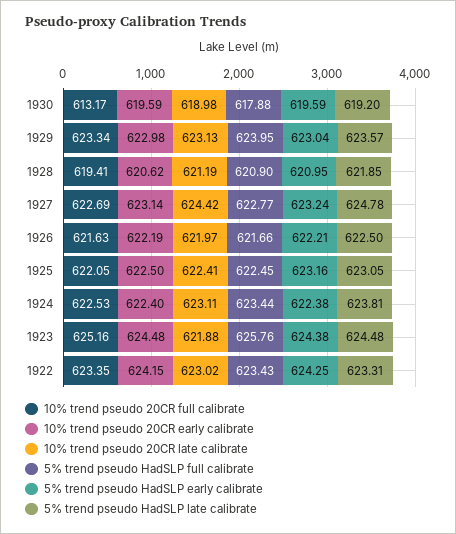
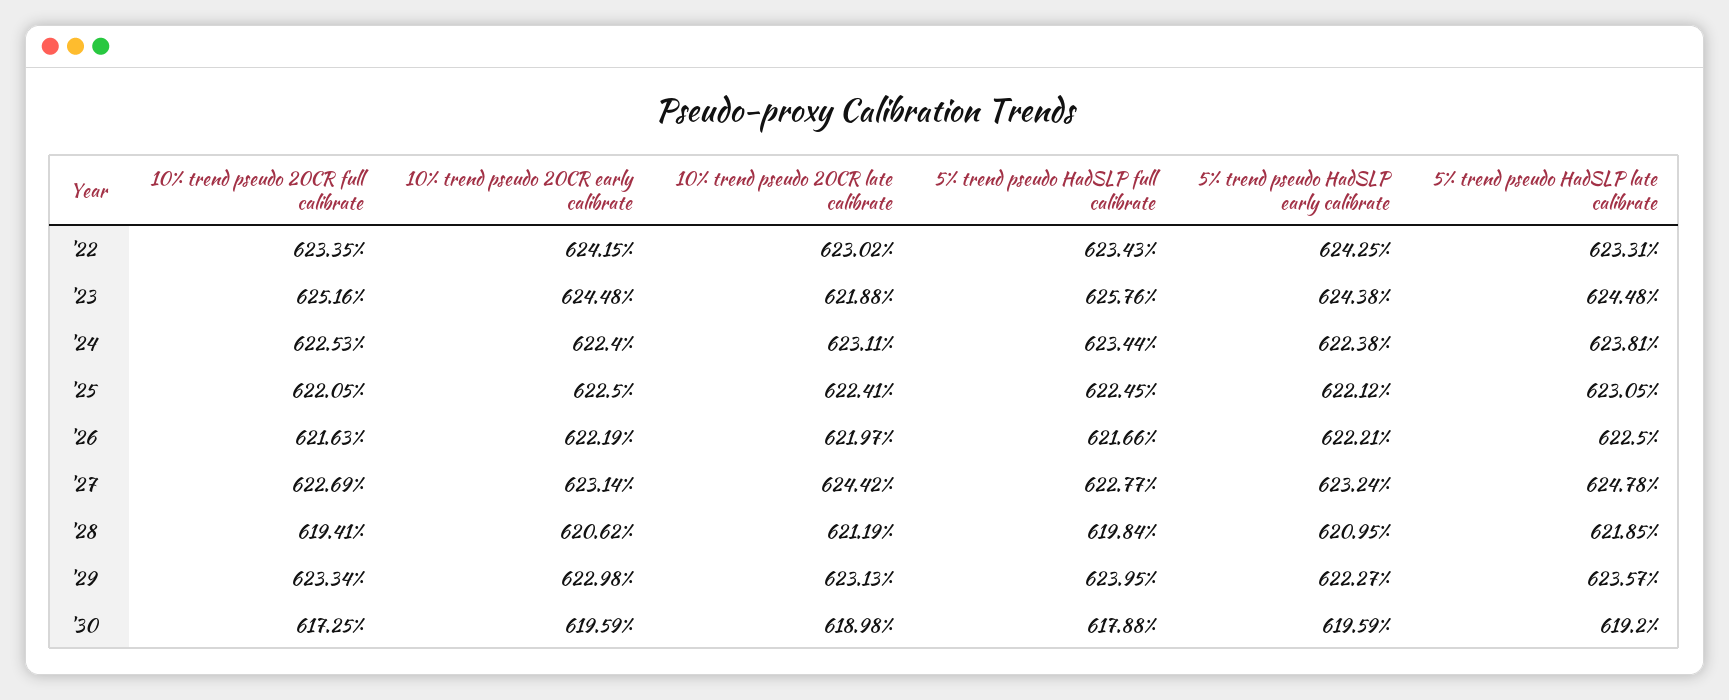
  {
    "10% trend pseudo 20CR full calibrate": {
-     "1930": 613.17,
+     "1930": 617.25,
      "1929": 623.34,
      "1928": 619.41,
      "1927": 622.69,
      "1926": 621.63,
      "1925": 622.05,
      "1924": 622.53,
      "1923": 625.16,
      "1922": 623.35
    },
    "10% trend pseudo 20CR early calibrate": {
      "1930": 619.59,
      "1929": 622.98,
      "1928": 620.62,
      "1927": 623.14,
      "1926": 622.19,
      "1925": 622.5,
      "1924": 622.4,
      "1923": 624.48,
      "1922": 624.15
    },
    "10% trend pseudo 20CR late calibrate": {
      "1930": 618.98,
      "1929": 623.13,
      "1928": 621.19,
      "1927": 624.42,
      "1926": 621.97,
      "1925": 622.41,
      "1924": 623.11,
      "1923": 621.88,
      "1922": 623.02
    },
    "5% trend pseudo HadSLP full calibrate": {
      "1930": 617.88,
      "1929": 623.95,
-     "1928": 620.9,
+     "1928": 619.84,
      "1927": 622.77,
      "1926": 621.66,
      "1925": 622.45,
      "1924": 623.44,
      "1923": 625.76,
      "1922": 623.43
    },
    "5% trend pseudo HadSLP early calibrate": {
      "1930": 619.59,
-     "1929": 623.04,
+     "1929": 622.27,
      "1928": 620.95,
      "1927": 623.24,
      "1926": 622.21,
-     "1925": 623.16,
+     "1925": 622.12,
      "1924": 622.38,
      "1923": 624.38,
      "1922": 624.25
    },
    "5% trend pseudo HadSLP late calibrate": {
      "1930": 619.2,
      "1929": 623.57,
      "1928": 621.85,
      "1927": 624.78,
      "1926": 622.5,
      "1925": 623.05,
      "1924": 623.81,
      "1923": 624.48,
      "1922": 623.31
    }
  }

